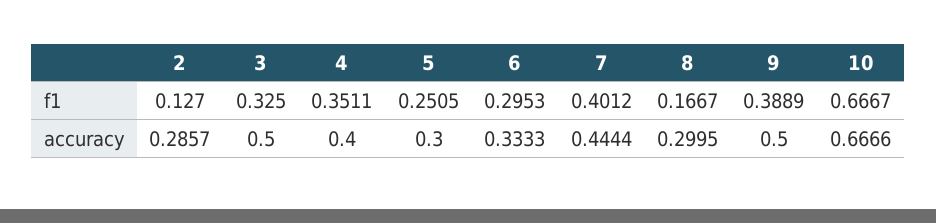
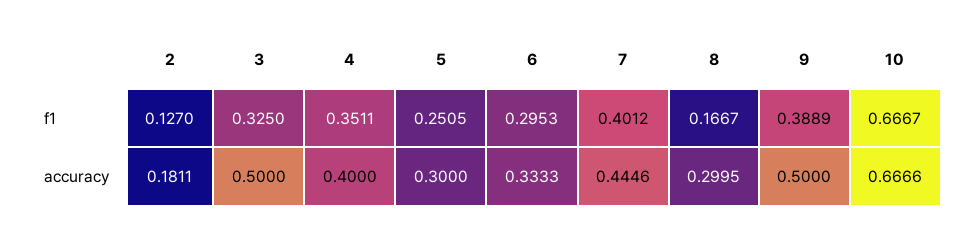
  {
    "2": {
      "f1": 0.127,
-     "accuracy": 0.2857
+     "accuracy": 0.1811
    },
    "3": {
      "f1": 0.325,
      "accuracy": 0.5
    },
    "4": {
      "f1": 0.3511,
      "accuracy": 0.4
    },
    "5": {
      "f1": 0.2505,
      "accuracy": 0.3
    },
    "6": {
      "f1": 0.2953,
      "accuracy": 0.3333
    },
    "7": {
      "f1": 0.4012,
-     "accuracy": 0.4444
+     "accuracy": 0.4446
    },
    "8": {
      "f1": 0.1667,
      "accuracy": 0.2995
    },
    "9": {
      "f1": 0.3889,
      "accuracy": 0.5
    },
    "10": {
      "f1": 0.6667,
      "accuracy": 0.6666
    }
  }

